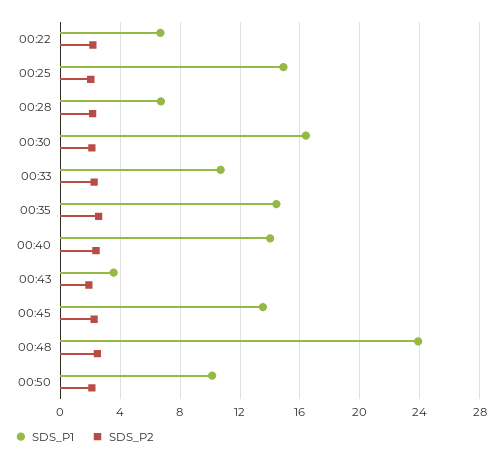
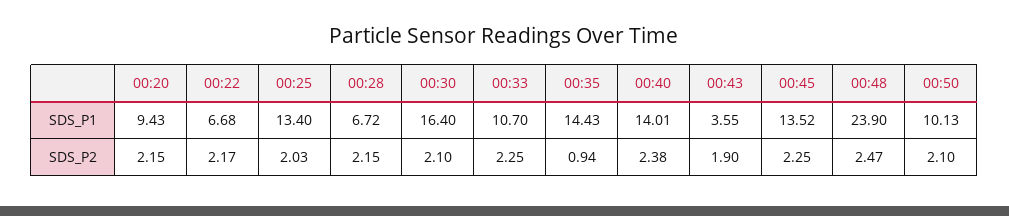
  {
    "SDS_P1": {
      "00:22": 6.68,
-     "00:25": 15,
+     "00:25": 13.4,
      "00:28": 6.72,
      "00:30": 16.4,
      "00:33": 10.7,
      "00:35": 14.43,
      "00:40": 14.01,
      "00:43": 3.55,
      "00:45": 13.52,
      "00:48": 23.9,
-     "00:50": 10.13
+     "00:50": 10.13,
+     "00:20": 9.43
    },
    "SDS_P2": {
      "00:22": 2.17,
      "00:25": 2.03,
      "00:28": 2.15,
      "00:30": 2.1,
      "00:33": 2.25,
-     "00:35": 2.5,
+     "00:35": 0.94,
      "00:40": 2.38,
      "00:43": 1.9,
      "00:45": 2.25,
      "00:48": 2.47,
-     "00:50": 2.1
+     "00:50": 2.1,
+     "00:20": 2.15
    }
  }

